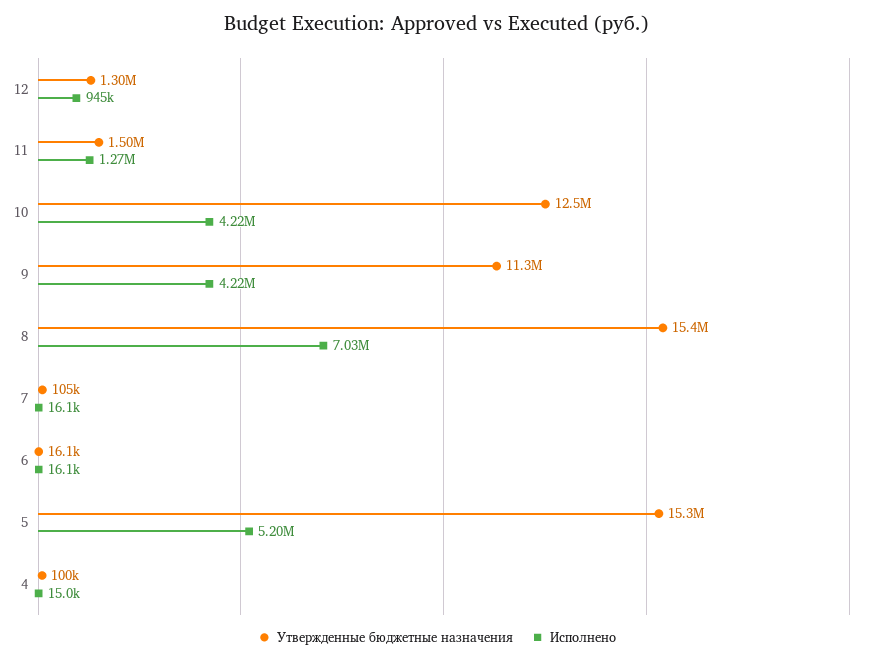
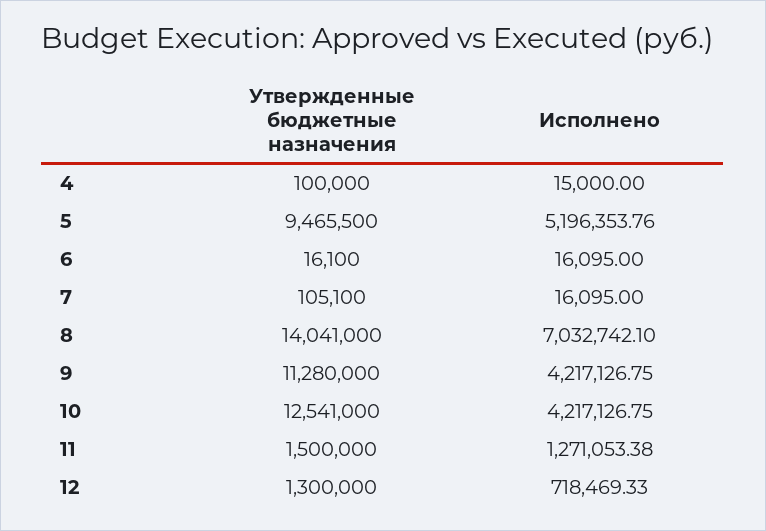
  {
    "Утвержденные бюджетные назначения": {
      "12": 1300000,
      "11": 1500000,
      "10": 12541000,
      "9": 11280000,
-     "8": 15400000,
+     "8": 14041000,
      "7": 105100,
      "6": 16100,
-     "5": 15300000,
+     "5": 9465500,
      "4": 100000
    },
    "Исполнено": {
-     "12": 945000,
+     "12": 718469.33,
      "11": 1271053.38,
      "10": 4217126.75,
      "9": 4217126.75,
      "8": 7032742.1,
      "7": 16095,
      "6": 16095,
      "5": 5196353.76,
      "4": 15000
    }
  }

